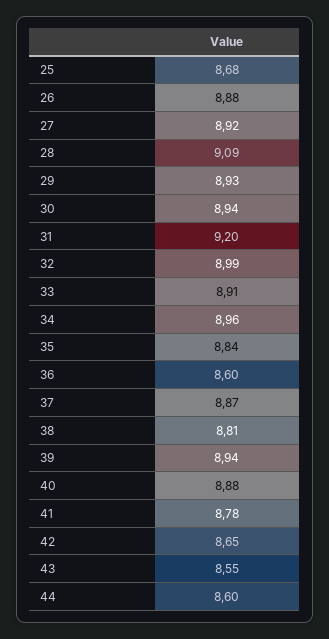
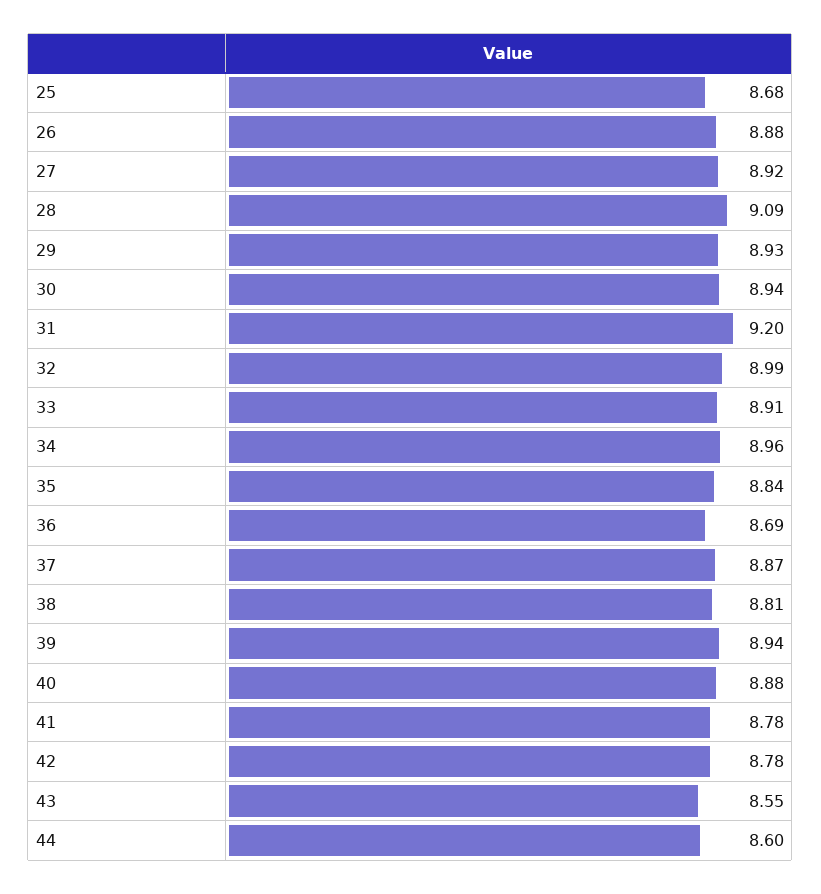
  {
    "25": 8.68,
    "26": 8.88,
    "27": 8.92,
    "28": 9.09,
    "29": 8.93,
    "30": 8.94,
    "31": 9.2,
    "32": 8.99,
    "33": 8.91,
    "34": 8.96,
    "35": 8.84,
-   "36": 8.6,
+   "36": 8.69,
    "37": 8.87,
    "38": 8.81,
    "39": 8.94,
    "40": 8.88,
    "41": 8.78,
-   "42": 8.65,
+   "42": 8.78,
    "43": 8.55,
    "44": 8.6
  }

